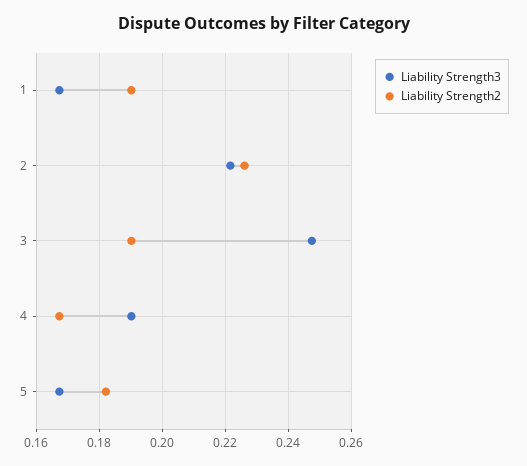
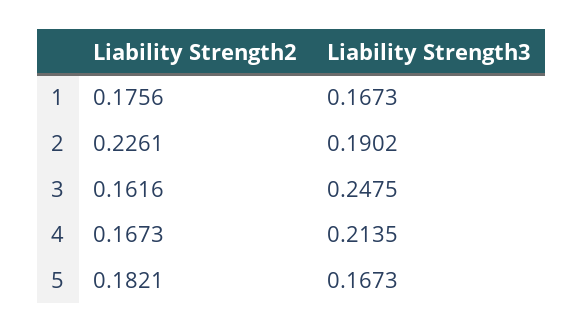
  {
    "Liability Strength3": {
      "1": 0.1673,
-     "2": 0.222,
+     "2": 0.1902,
      "3": 0.2475,
-     "4": 0.19,
+     "4": 0.2135,
      "5": 0.1673
    },
    "Liability Strength2": {
-     "1": 0.19,
+     "1": 0.1756,
      "2": 0.2261,
-     "3": 0.19,
+     "3": 0.1616,
      "4": 0.1673,
      "5": 0.1821
    }
  }

